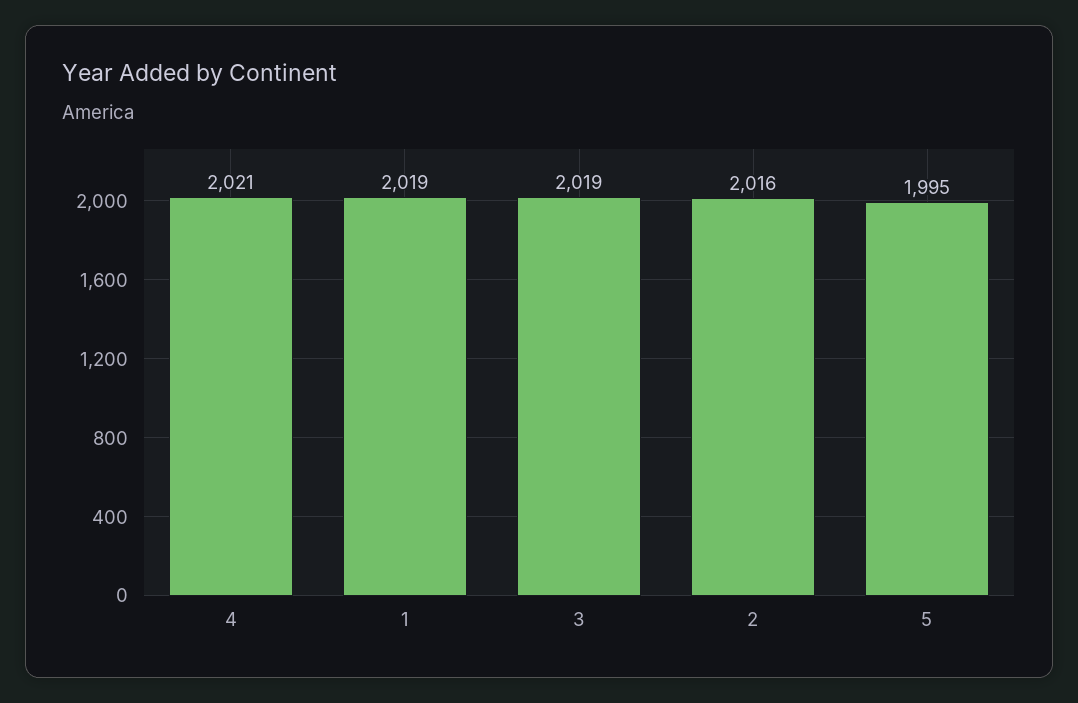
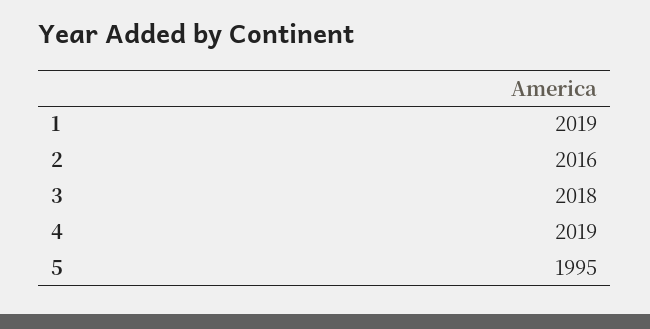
  {
-   "4": 2021,
+   "4": 2019,
    "1": 2019,
-   "3": 2019,
+   "3": 2018,
    "2": 2016,
    "5": 1995
  }

